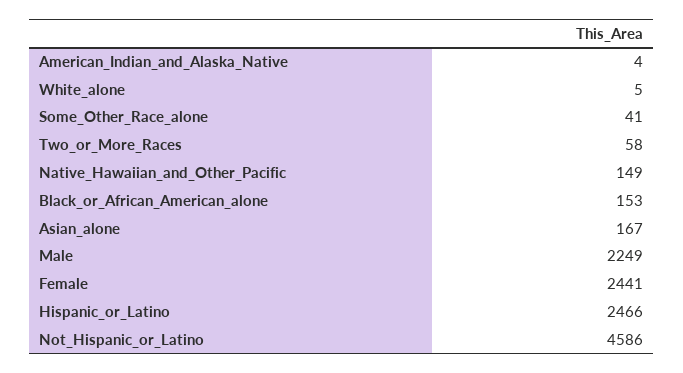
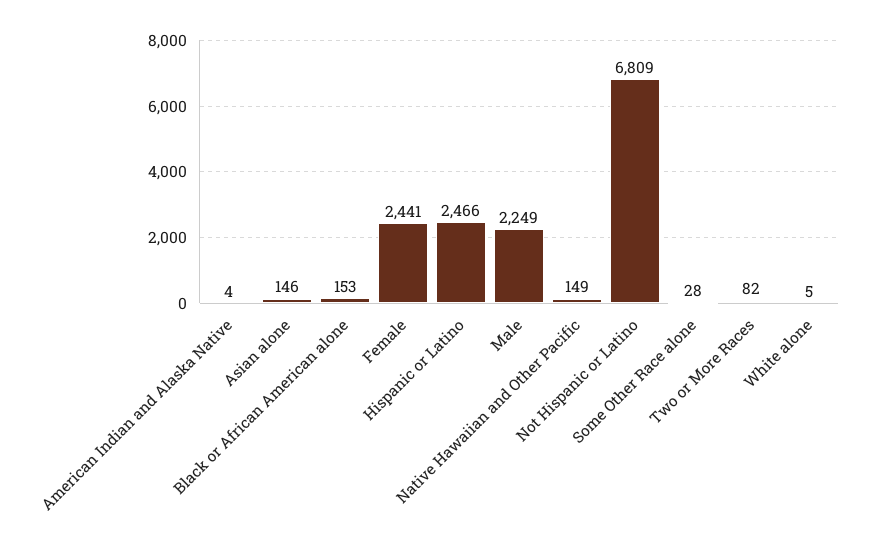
  {
    "American_Indian_and_Alaska_Native": 4,
    "White_alone": 5,
-   "Some_Other_Race_alone": 41,
+   "Some_Other_Race_alone": 28,
-   "Two_or_More_Races": 58,
+   "Two_or_More_Races": 82,
    "Native_Hawaiian_and_Other_Pacific": 149,
    "Black_or_African_American_alone": 153,
-   "Asian_alone": 167,
+   "Asian_alone": 146,
    "Male": 2249,
    "Female": 2441,
    "Hispanic_or_Latino": 2466,
-   "Not_Hispanic_or_Latino": 4586
+   "Not_Hispanic_or_Latino": 6809
  }

